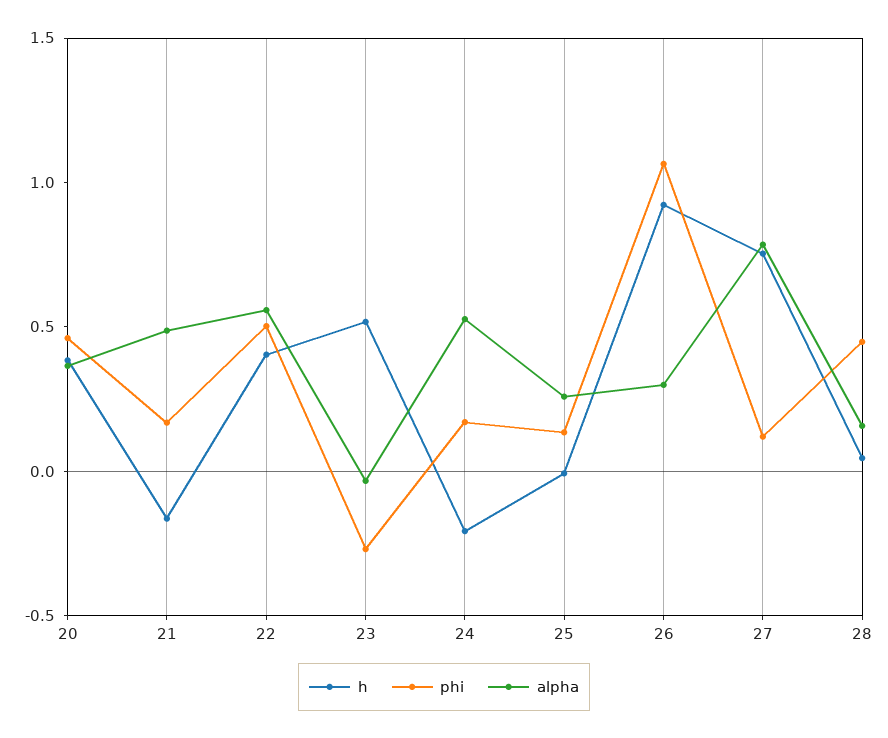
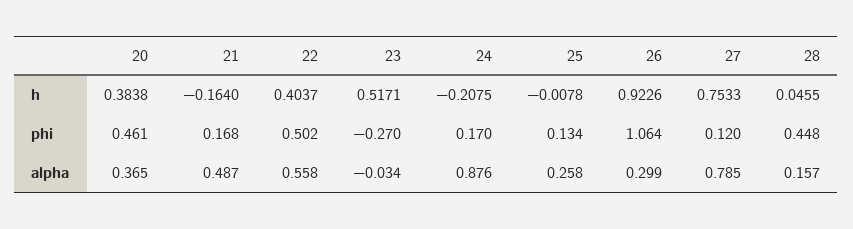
  {
    "h": {
      "20": 0.3838,
      "21": -0.164,
      "22": 0.4037,
      "23": 0.5171,
      "24": -0.2075,
      "25": -0.0078,
      "26": 0.9226,
      "27": 0.7533,
      "28": 0.0455
    },
    "phi": {
      "20": 0.461,
      "21": 0.168,
      "22": 0.502,
      "23": -0.27,
      "24": 0.17,
      "25": 0.134,
      "26": 1.064,
      "27": 0.12,
      "28": 0.448
    },
    "alpha": {
      "20": 0.365,
      "21": 0.487,
      "22": 0.558,
      "23": -0.034,
-     "24": 0.5,
+     "24": 0.876,
      "25": 0.258,
      "26": 0.299,
      "27": 0.785,
      "28": 0.157
    }
  }

